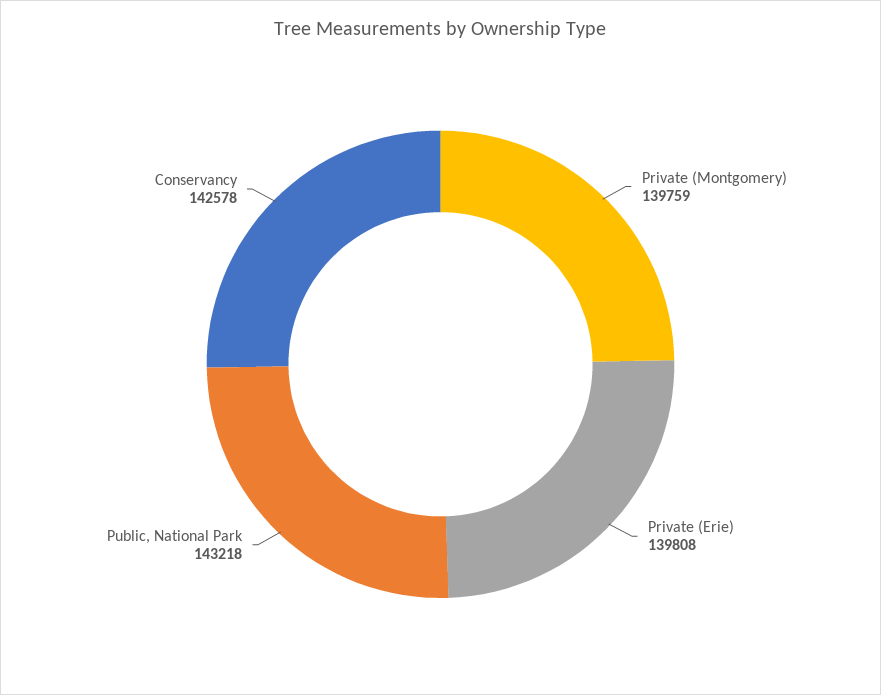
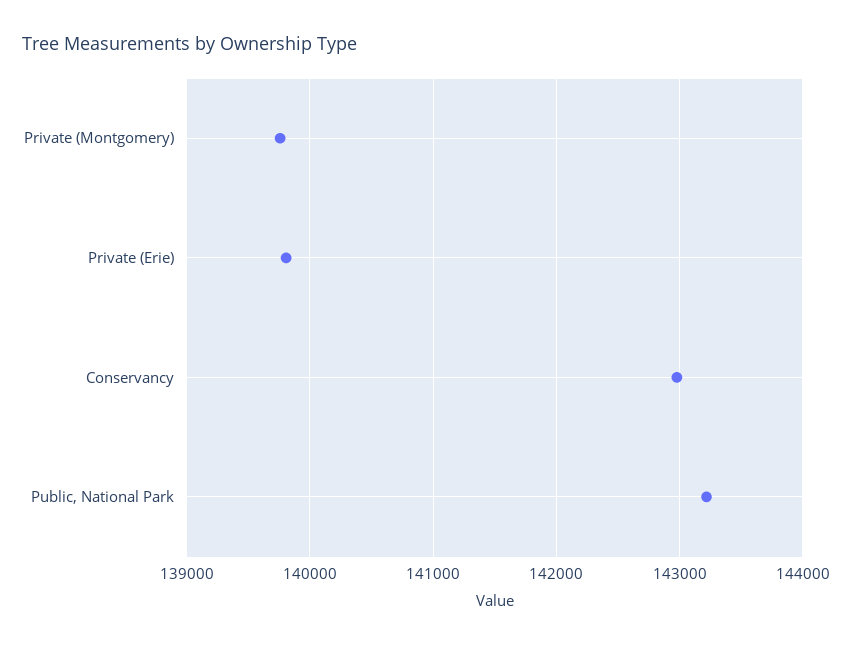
  {
    "Private (Montgomery)": 139759,
    "Private (Erie)": 139808,
    "Public, National Park": 143218,
-   "Conservancy": 142578
+   "Conservancy": 143000
  }

